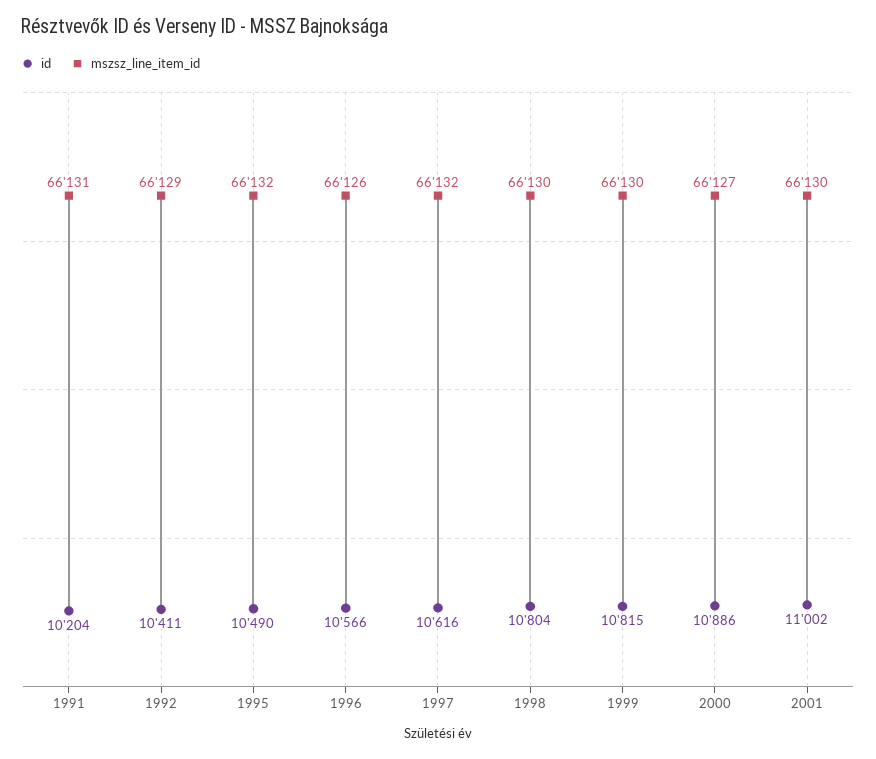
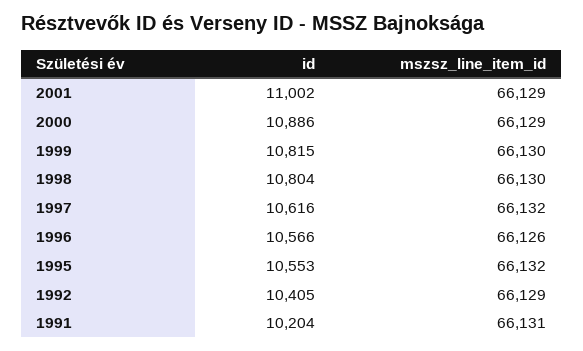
  {
    "id": {
      "1991": 10204,
-     "1992": 10411,
+     "1992": 10405,
-     "1995": 10490,
+     "1995": 10553,
      "1996": 10566,
      "1997": 10616,
      "1998": 10804,
      "1999": 10815,
      "2000": 10886,
      "2001": 11002
    },
    "mszsz_line_item_id": {
      "1991": 66131,
      "1992": 66129,
      "1995": 66132,
      "1996": 66126,
      "1997": 66132,
      "1998": 66130,
      "1999": 66130,
-     "2000": 66127,
+     "2000": 66129,
-     "2001": 66130
+     "2001": 66129
    }
  }

